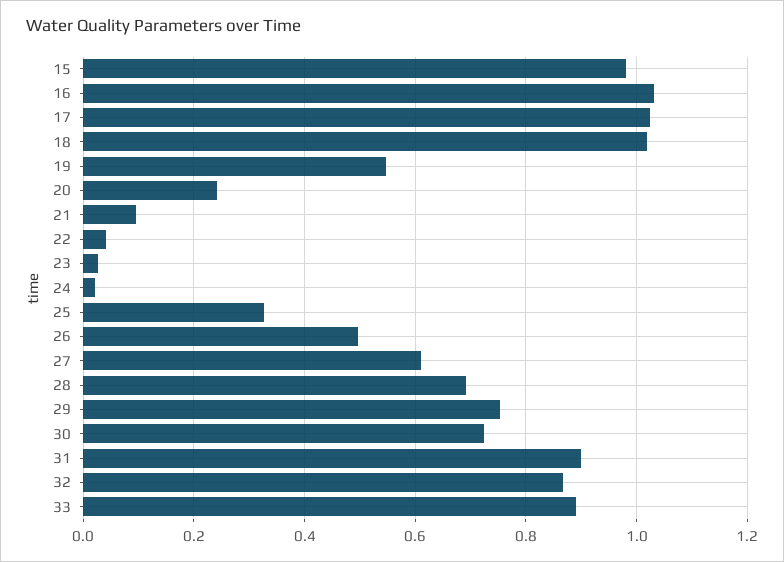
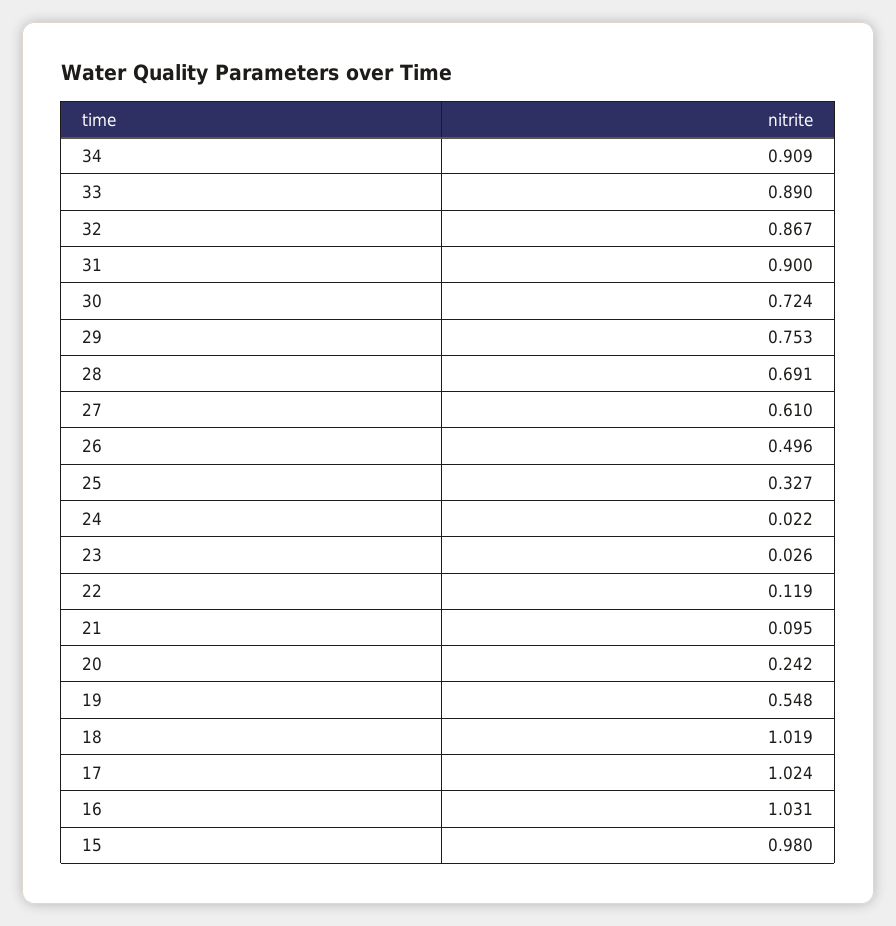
  {
    "15": 0.98,
    "16": 1.031,
    "17": 1.024,
    "18": 1.019,
    "19": 0.548,
    "20": 0.242,
    "21": 0.095,
-   "22": 0.04,
+   "22": 0.119,
    "23": 0.026,
    "24": 0.022,
    "25": 0.327,
    "26": 0.496,
    "27": 0.61,
    "28": 0.691,
    "29": 0.753,
    "30": 0.724,
    "31": 0.9,
    "32": 0.867,
-   "33": 0.89
+   "33": 0.89,
+   "34": 0.909
  }

